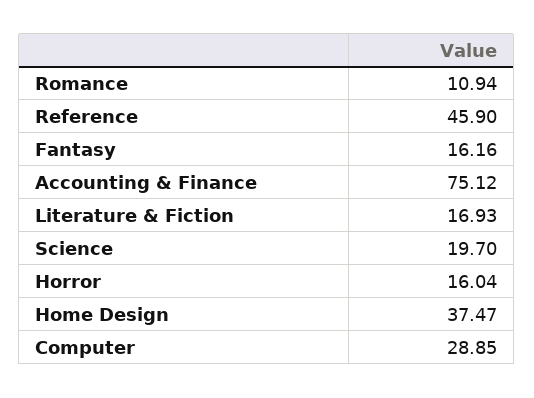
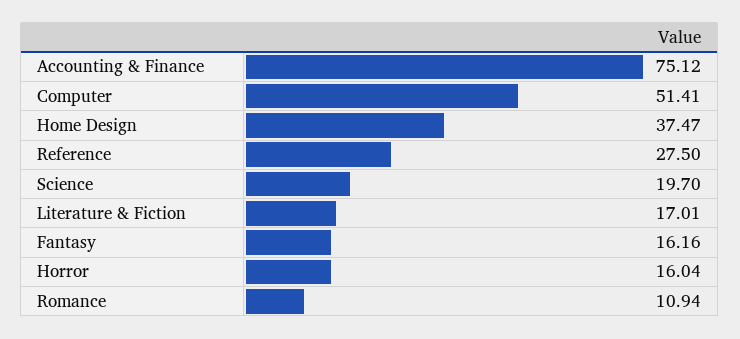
  {
    "Romance": 10.94,
-   "Reference": 45.9,
+   "Reference": 27.5,
    "Fantasy": 16.16,
    "Accounting & Finance": 75.12,
-   "Literature & Fiction": 16.93,
+   "Literature & Fiction": 17.01,
    "Science": 19.7,
    "Horror": 16.04,
    "Home Design": 37.47,
-   "Computer": 28.85
+   "Computer": 51.41
  }

